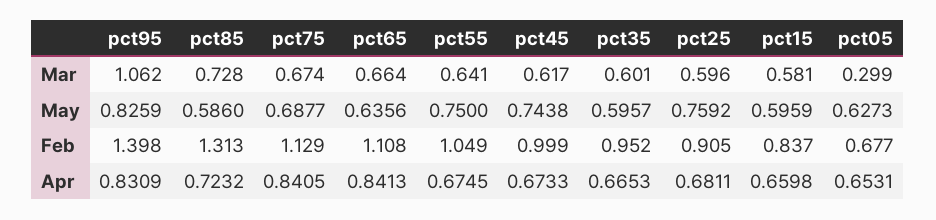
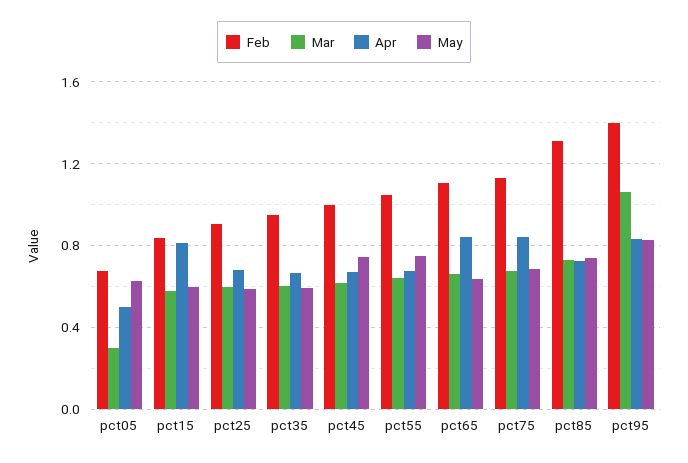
  {
    "Mar": {
      "pct95": 1.062,
      "pct85": 0.728,
      "pct75": 0.674,
      "pct65": 0.664,
      "pct55": 0.641,
      "pct45": 0.617,
      "pct35": 0.601,
      "pct25": 0.596,
      "pct15": 0.581,
      "pct05": 0.299
    },
    "May": {
      "pct95": 0.8259,
-     "pct85": 0.586,
+     "pct85": 0.75,
      "pct75": 0.6877,
      "pct65": 0.6356,
      "pct55": 0.75,
      "pct45": 0.7438,
      "pct35": 0.5957,
-     "pct25": 0.7592,
+     "pct25": 0.6,
      "pct15": 0.5959,
      "pct05": 0.6273
    },
    "Feb": {
      "pct95": 1.398,
      "pct85": 1.313,
      "pct75": 1.129,
      "pct65": 1.108,
      "pct55": 1.049,
      "pct45": 0.999,
      "pct35": 0.952,
      "pct25": 0.905,
      "pct15": 0.837,
      "pct05": 0.677
    },
    "Apr": {
      "pct95": 0.8309,
      "pct85": 0.7232,
      "pct75": 0.8405,
      "pct65": 0.8413,
      "pct55": 0.6745,
      "pct45": 0.6733,
      "pct35": 0.6653,
      "pct25": 0.6811,
-     "pct15": 0.6598,
+     "pct15": 0.8,
-     "pct05": 0.6531
+     "pct05": 0.5
    }
  }

